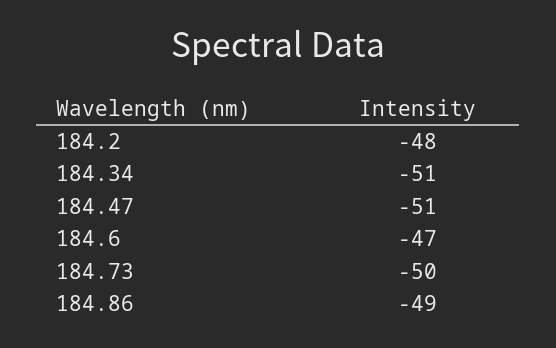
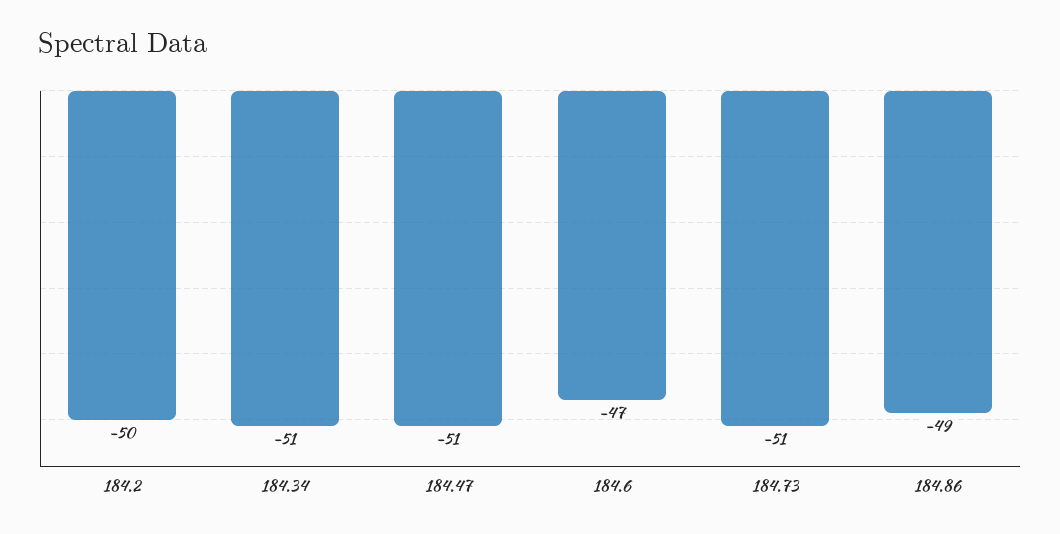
  {
-   "184.2": -48,
+   "184.2": -50,
    "184.34": -51,
    "184.47": -51,
    "184.6": -47,
-   "184.73": -50,
+   "184.73": -51,
    "184.86": -49
  }

